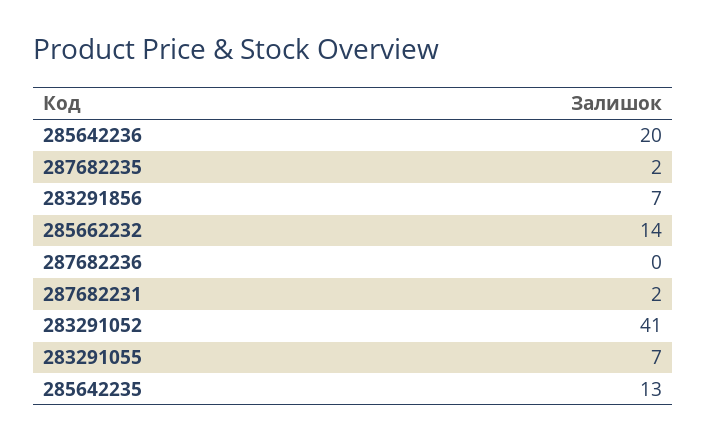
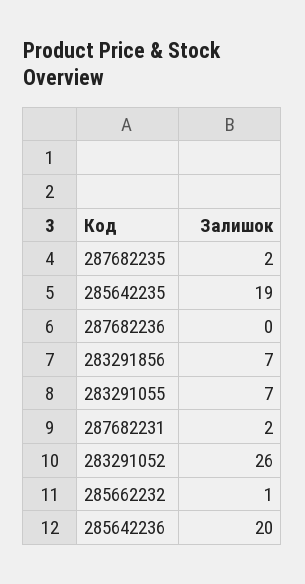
  {
    "285642236": 20,
    "287682235": 2,
    "283291856": 7,
-   "285662232": 14,
+   "285662232": 1,
    "287682236": 0,
    "287682231": 2,
-   "283291052": 41,
+   "283291052": 26,
    "283291055": 7,
-   "285642235": 13
+   "285642235": 19
  }

